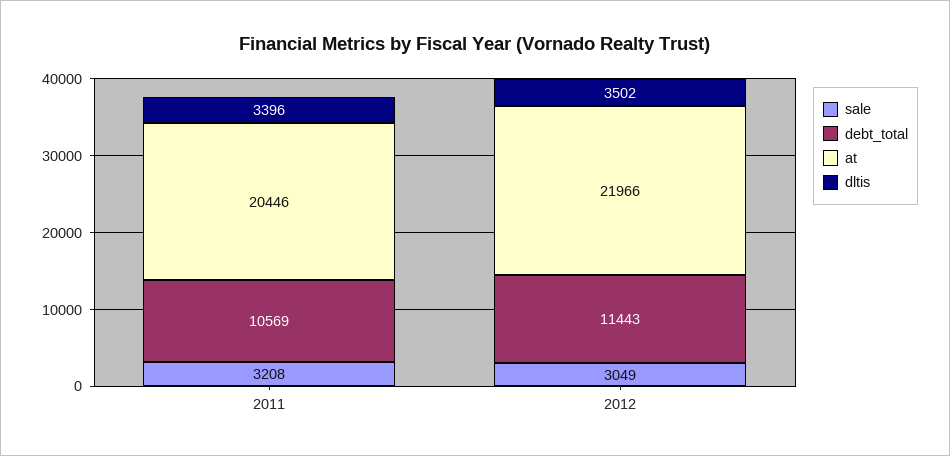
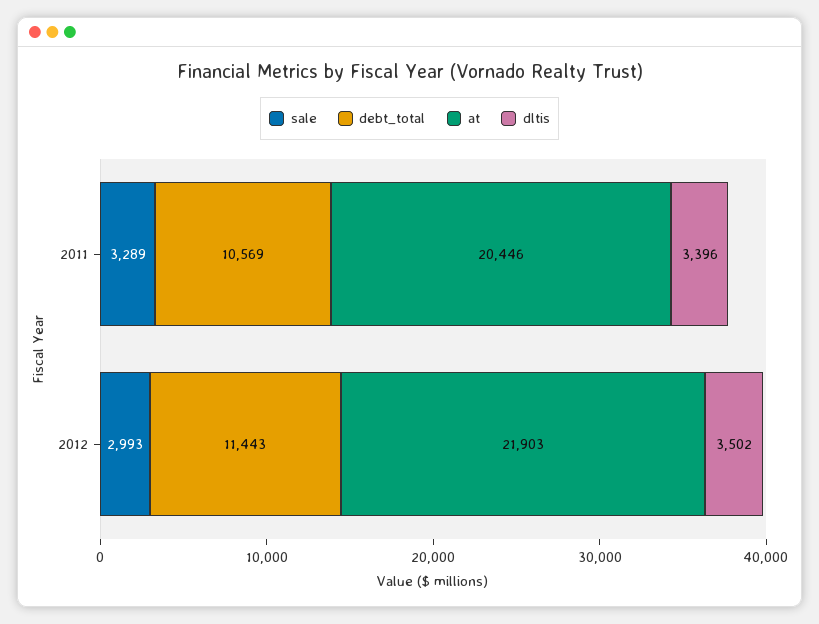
  {
    "sale": {
-     "2011": 3208,
+     "2011": 3289,
-     "2012": 3049
+     "2012": 2993
    },
    "debt_total": {
      "2011": 10569,
      "2012": 11443
    },
    "at": {
      "2011": 20446,
-     "2012": 21966
+     "2012": 21903
    },
    "dltis": {
      "2011": 3396,
      "2012": 3502
    }
  }

